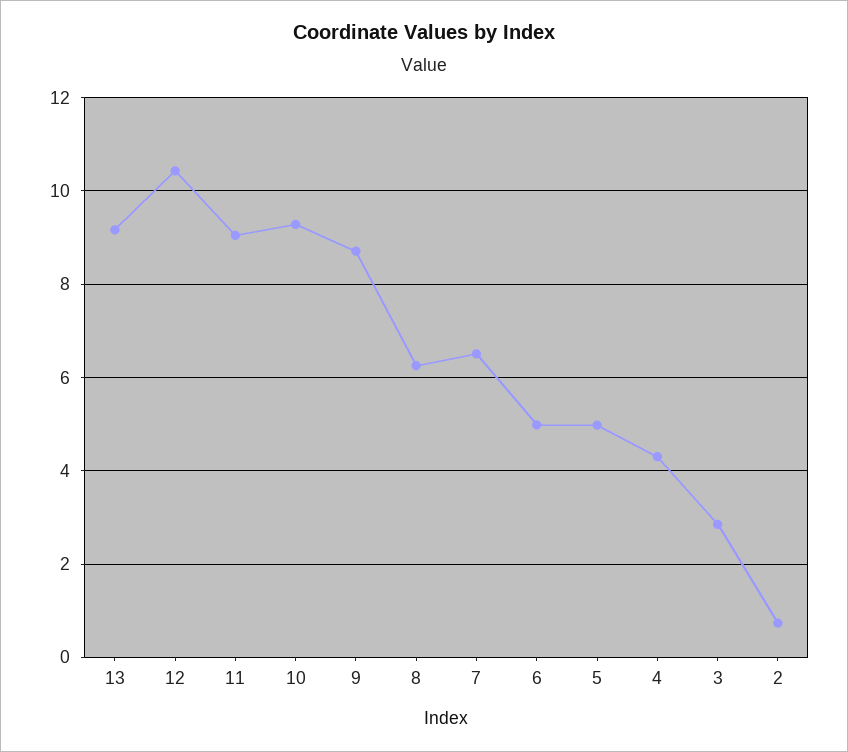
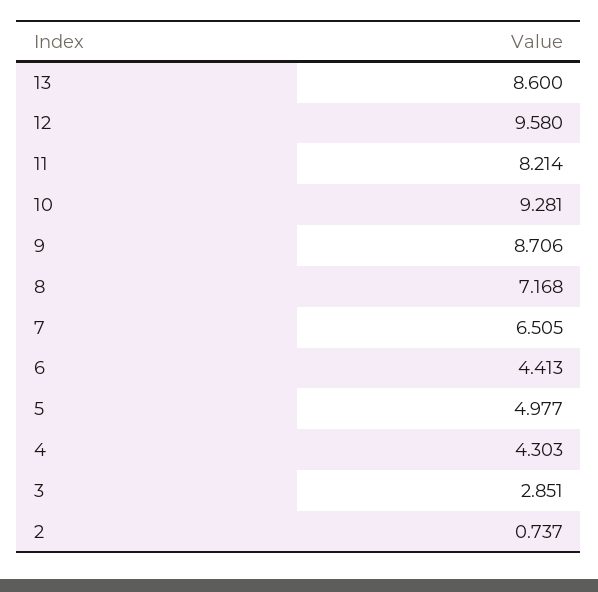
  {
-   "13": 9.2,
+   "13": 8.6,
-   "12": 10.4,
+   "12": 9.58,
-   "11": 9,
+   "11": 8.214,
    "10": 9.281,
    "9": 8.706,
-   "8": 6.2,
+   "8": 7.168,
    "7": 6.505,
-   "6": 5,
+   "6": 4.413,
    "5": 4.977,
    "4": 4.303,
    "3": 2.851,
    "2": 0.737
  }

